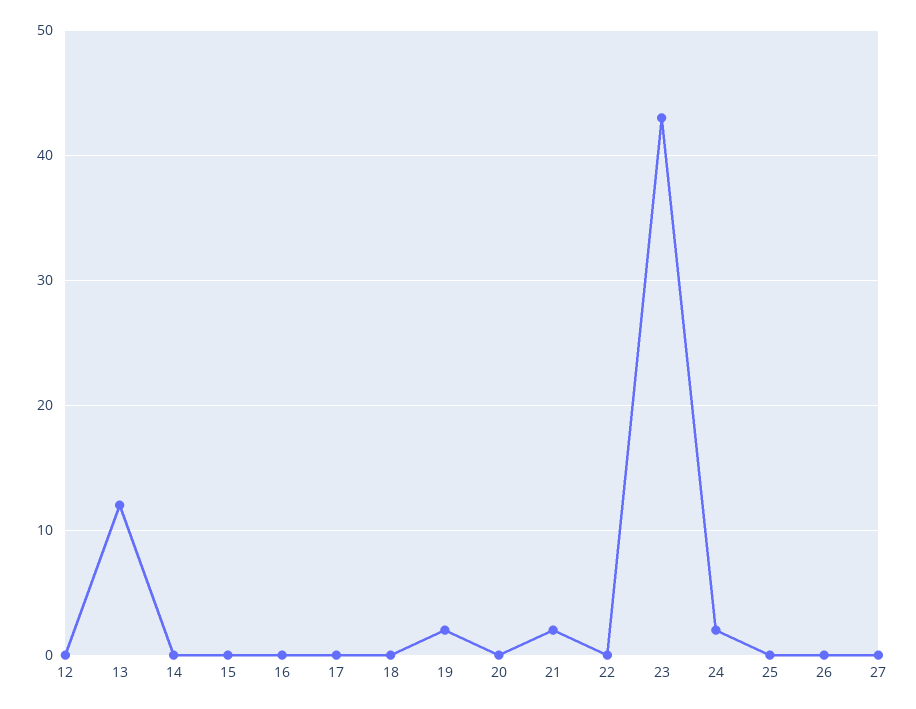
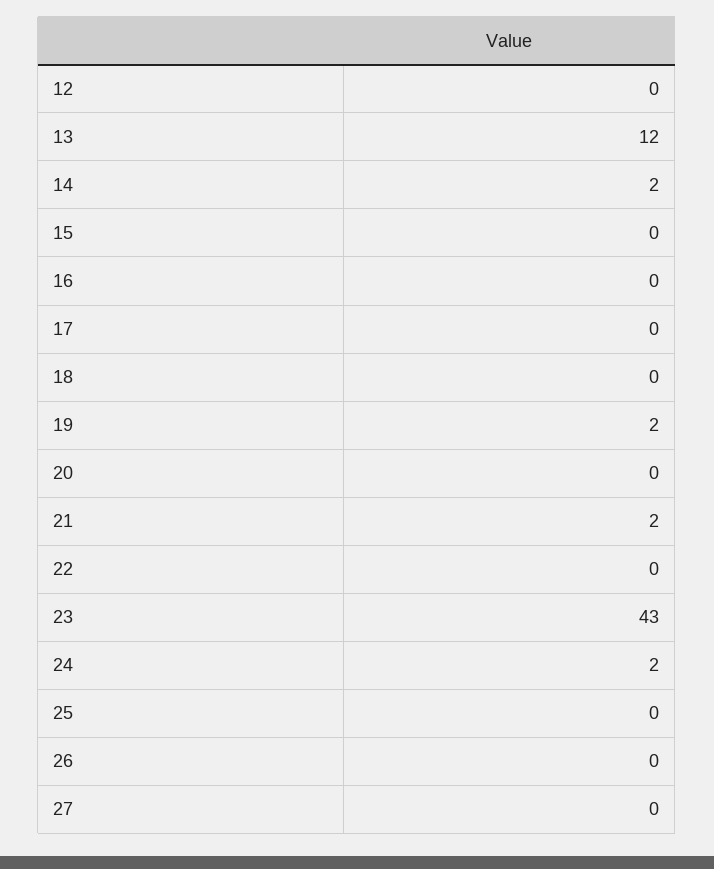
  {
    "12": 0,
    "13": 12,
-   "14": 0,
+   "14": 2,
    "15": 0,
    "16": 0,
    "17": 0,
    "18": 0,
    "19": 2,
    "20": 0,
    "21": 2,
    "22": 0,
    "23": 43,
    "24": 2,
    "25": 0,
    "26": 0,
    "27": 0
  }

